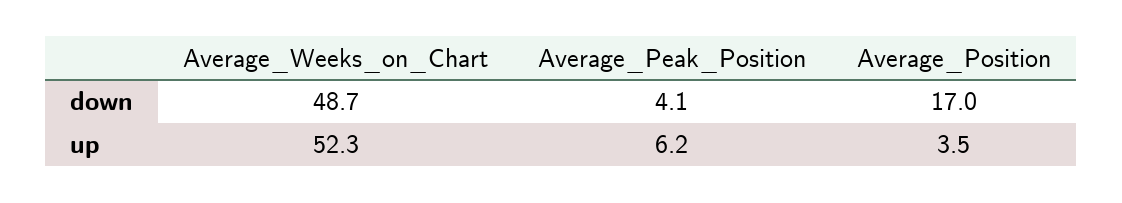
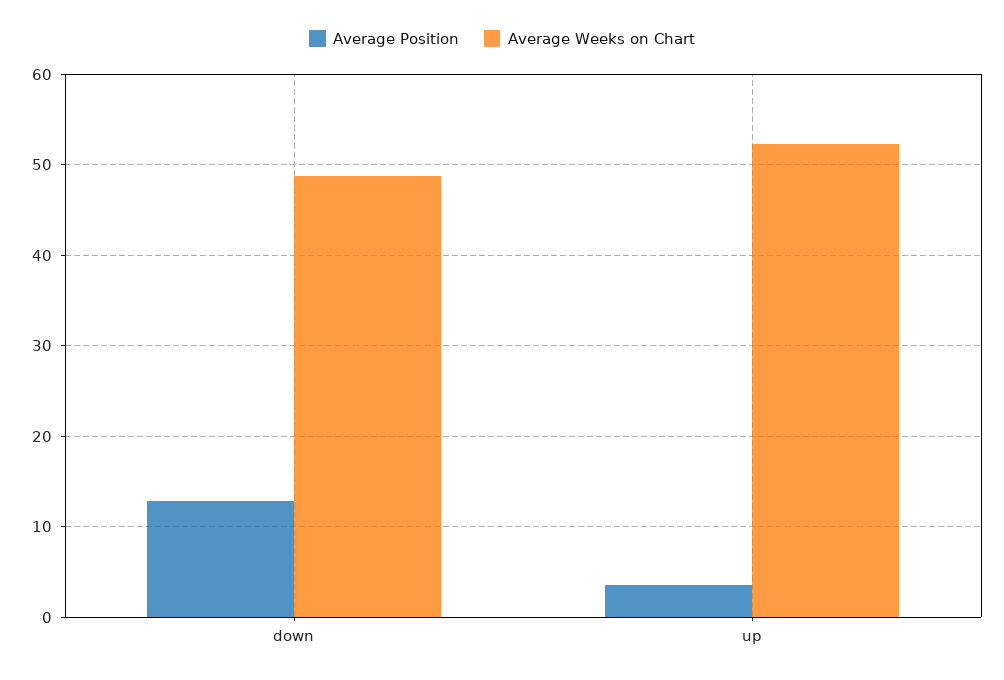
  {
    "Average_Weeks_on_Chart": {
      "down": 48.7,
      "up": 52.3
    },
-   "Average_Peak_Position": {
-     "down": 4.1,
-     "up": 6.2
-   },
    "Average_Position": {
-     "down": 17,
+     "down": 13,
      "up": 3.5
    }
  }

